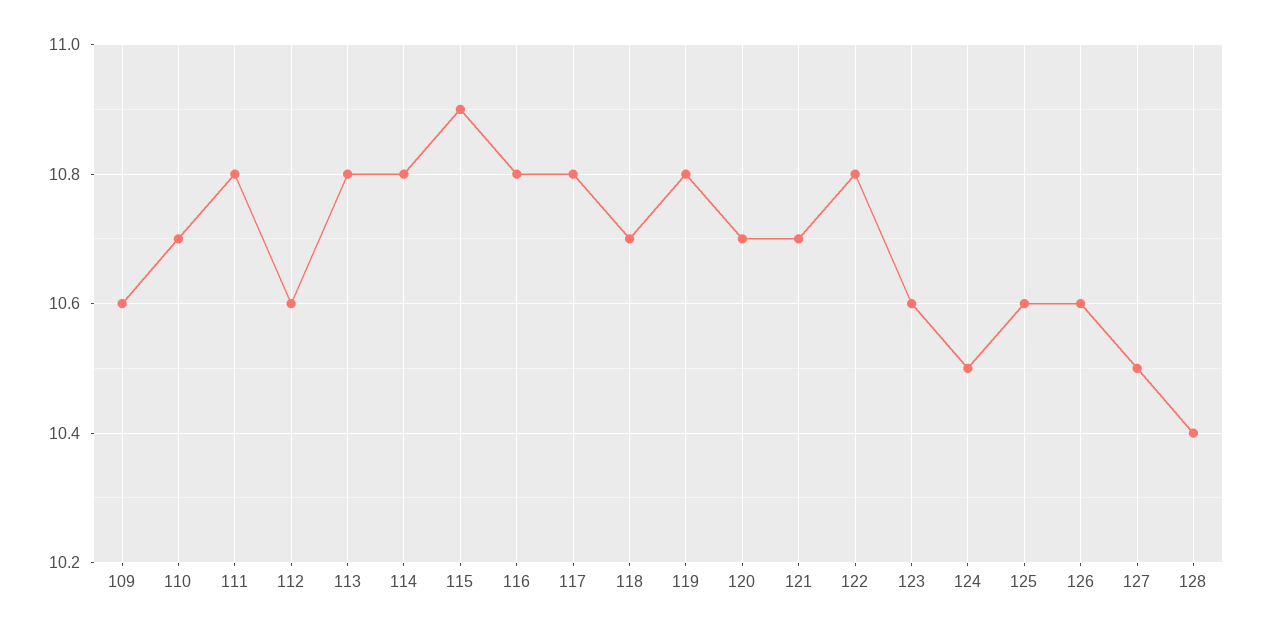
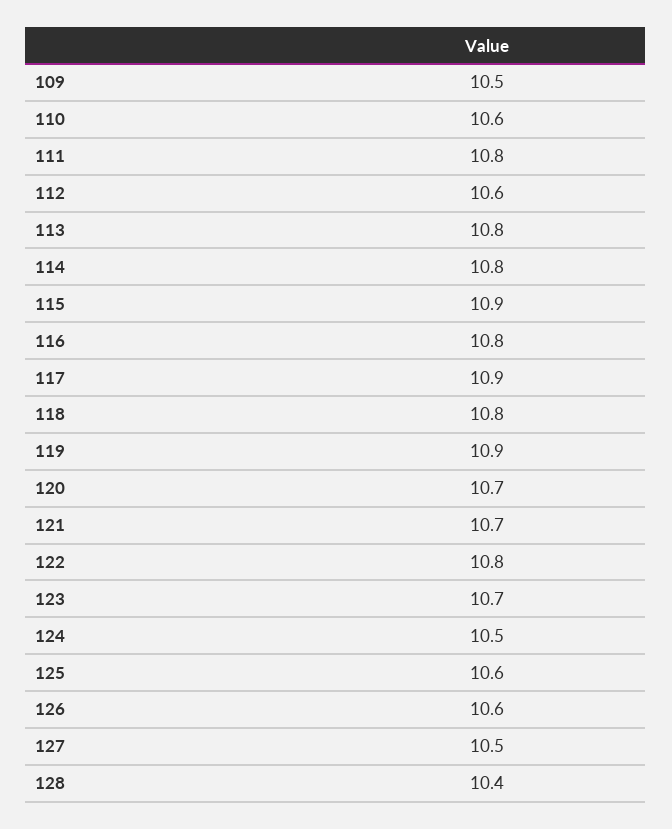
  {
-   "109": 10.6,
+   "109": 10.5,
-   "110": 10.7,
+   "110": 10.6,
    "111": 10.8,
    "112": 10.6,
    "113": 10.8,
    "114": 10.8,
    "115": 10.9,
    "116": 10.8,
-   "117": 10.8,
+   "117": 10.9,
-   "118": 10.7,
+   "118": 10.8,
-   "119": 10.8,
+   "119": 10.9,
    "120": 10.7,
    "121": 10.7,
    "122": 10.8,
-   "123": 10.6,
+   "123": 10.7,
    "124": 10.5,
    "125": 10.6,
    "126": 10.6,
    "127": 10.5,
    "128": 10.4
  }

